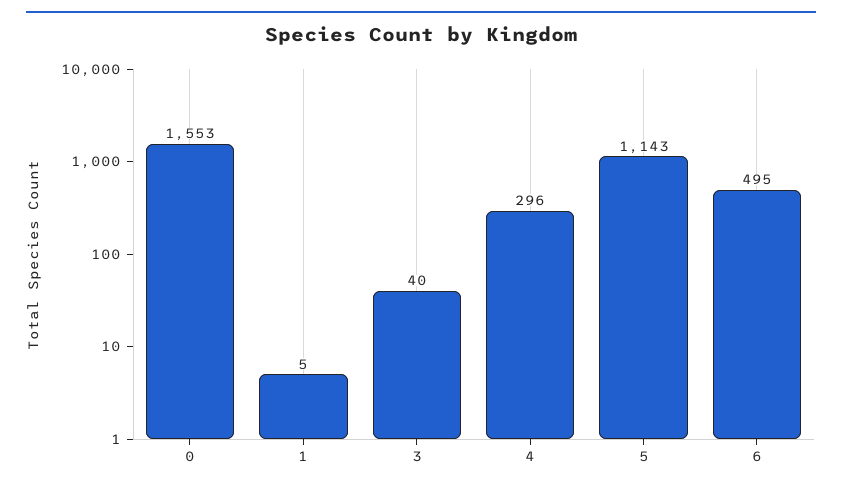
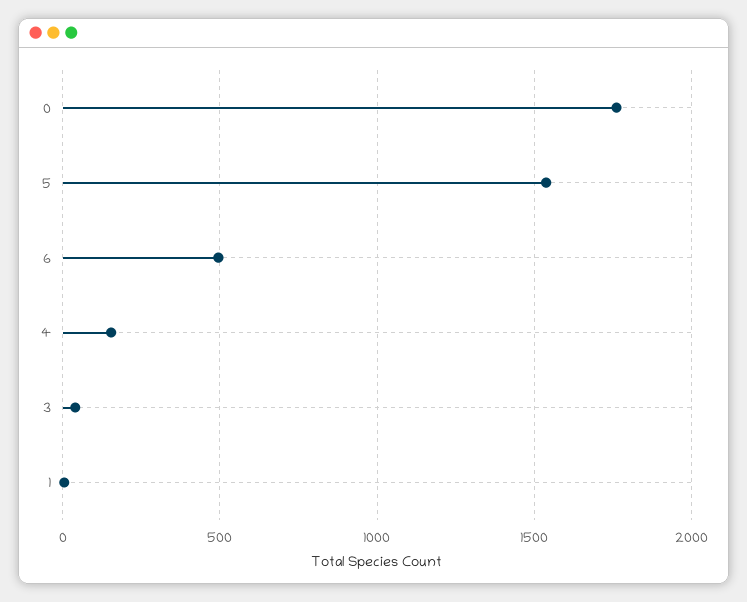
  {
-   "0": 1553,
+   "0": 1750,
    "1": 5,
    "3": 40,
-   "4": 296,
+   "4": 150,
-   "5": 1143,
+   "5": 1550,
    "6": 495
  }

